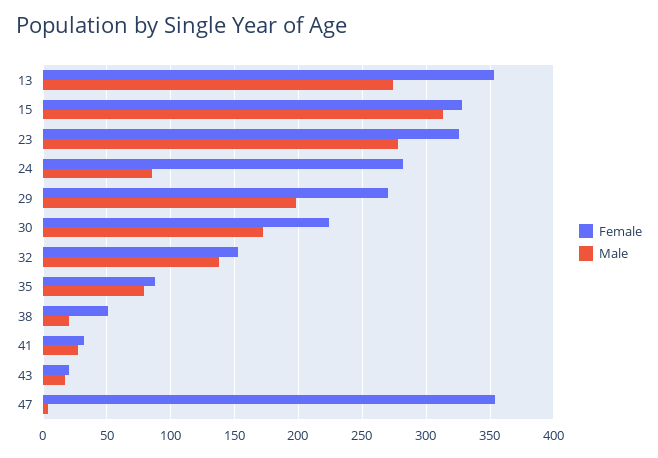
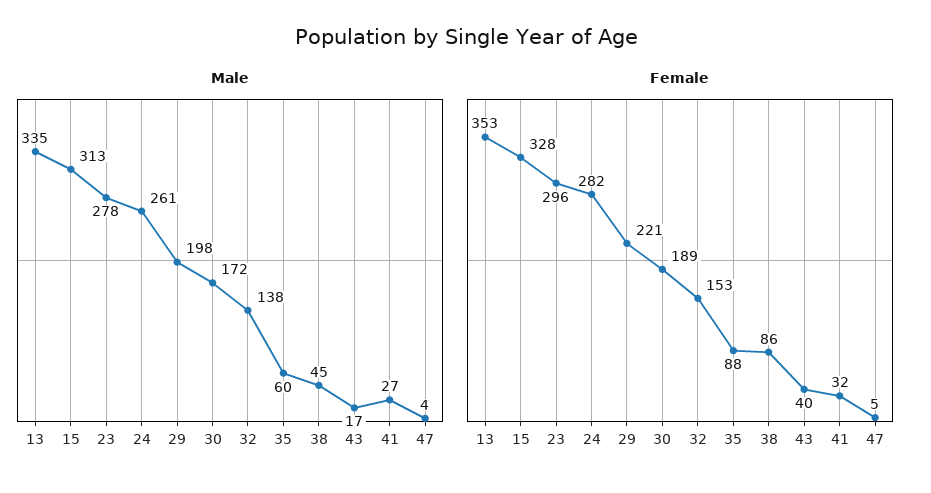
  {
    "Female": {
      "13": 353,
      "15": 328,
-     "23": 325,
+     "23": 296,
      "24": 282,
-     "29": 270,
+     "29": 221,
-     "30": 225,
+     "30": 189,
      "32": 153,
      "35": 88,
-     "38": 50,
+     "38": 86,
      "41": 32,
-     "43": 20,
+     "43": 40,
-     "47": 355
+     "47": 5
    },
    "Male": {
-     "13": 275,
+     "13": 335,
      "15": 313,
      "23": 278,
-     "24": 85,
+     "24": 261,
      "29": 198,
      "30": 172,
      "32": 138,
-     "35": 80,
+     "35": 60,
-     "38": 20,
+     "38": 45,
      "41": 27,
      "43": 17,
      "47": 4
    }
  }

